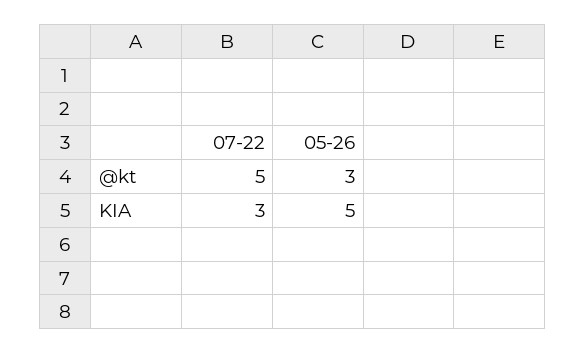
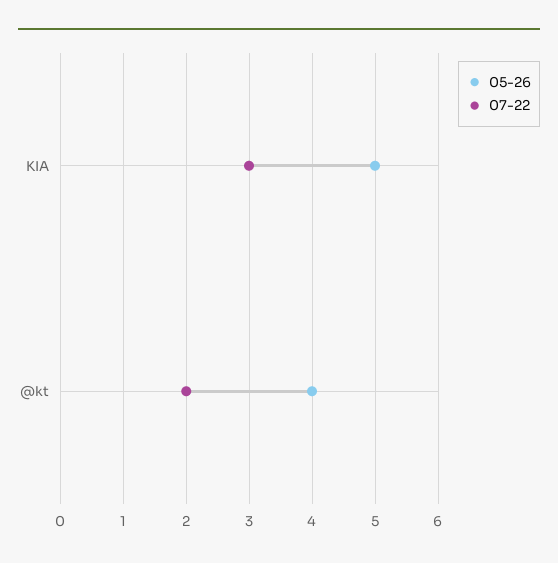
  {
    "07-22": {
-     "@kt": 5,
+     "@kt": 2,
      "KIA": 3
    },
    "05-26": {
-     "@kt": 3,
+     "@kt": 4,
      "KIA": 5
    }
  }

